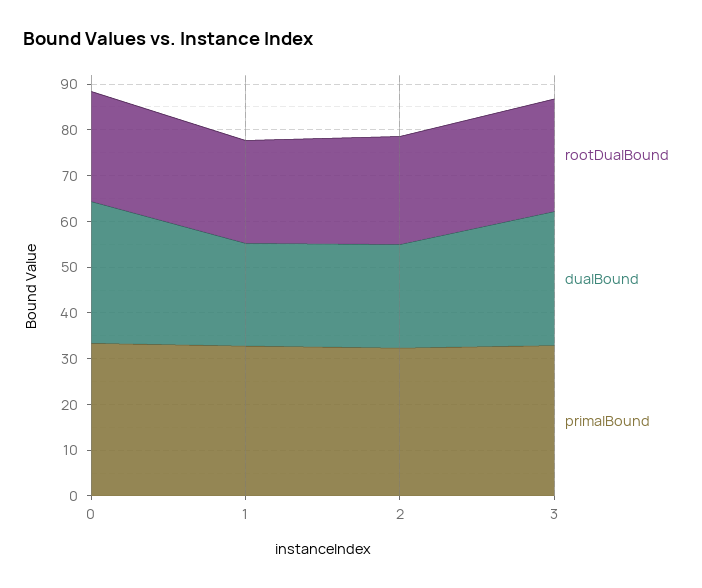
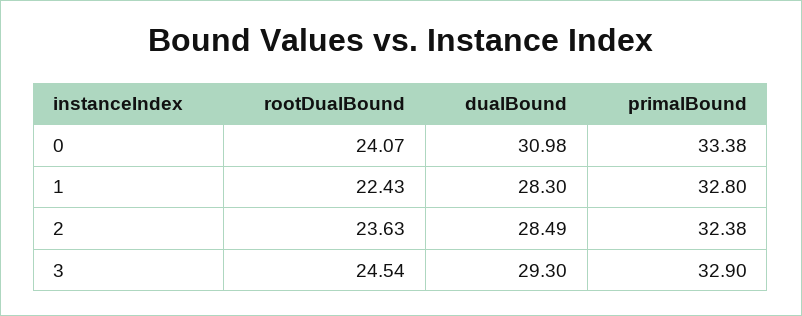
  {
    "rootDualBound": {
      "0": 24.07,
      "1": 22.43,
      "2": 23.63,
      "3": 24.54
    },
    "dualBound": {
      "0": 30.98,
-     "1": 22,
+     "1": 28.3,
-     "2": 22,
+     "2": 28.49,
      "3": 29.3
    },
    "primalBound": {
      "0": 33.38,
      "1": 32.8,
      "2": 32.38,
      "3": 32.9
    }
  }

